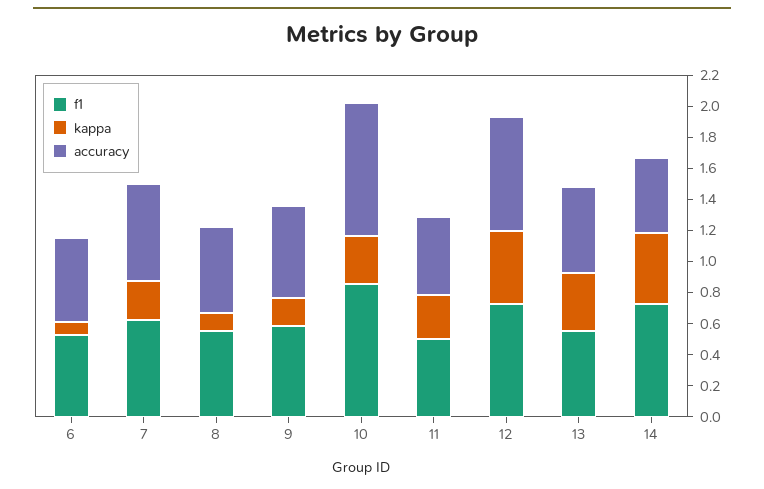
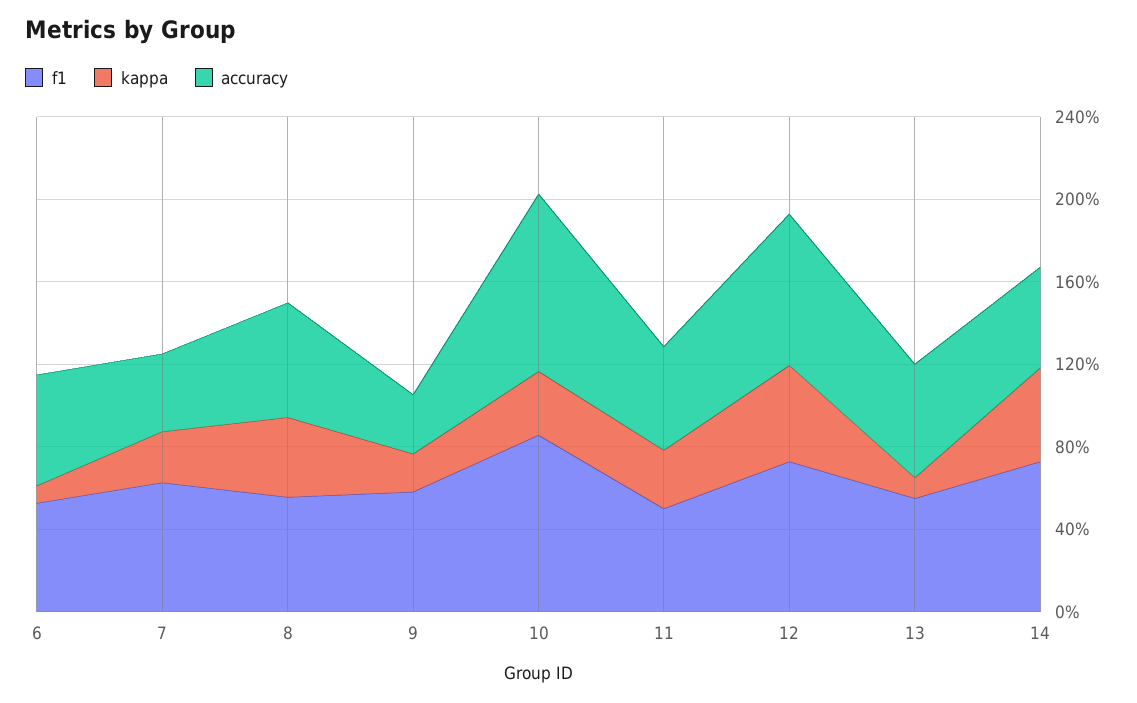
  {
    "f1": {
      "6": 0.5,
      "7": 0.6,
      "8": 0.6,
      "9": 0.6,
      "10": 0.9,
      "11": 0.5,
      "12": 0.7,
      "13": 0.5,
      "14": 0.7
    },
    "kappa": {
      "6": 0.1,
      "7": 0.2,
-     "8": 0.1,
+     "8": 0.4,
      "9": 0.2,
      "10": 0.3,
      "11": 0.3,
      "12": 0.5,
-     "13": 0.4,
+     "13": 0.1,
      "14": 0.5
    },
    "accuracy": {
      "6": 0.5,
-     "7": 0.6,
+     "7": 0.4,
      "8": 0.6,
-     "9": 0.6,
+     "9": 0.3,
      "10": 0.9,
      "11": 0.5,
      "12": 0.7,
      "13": 0.6,
      "14": 0.5
    }
  }

